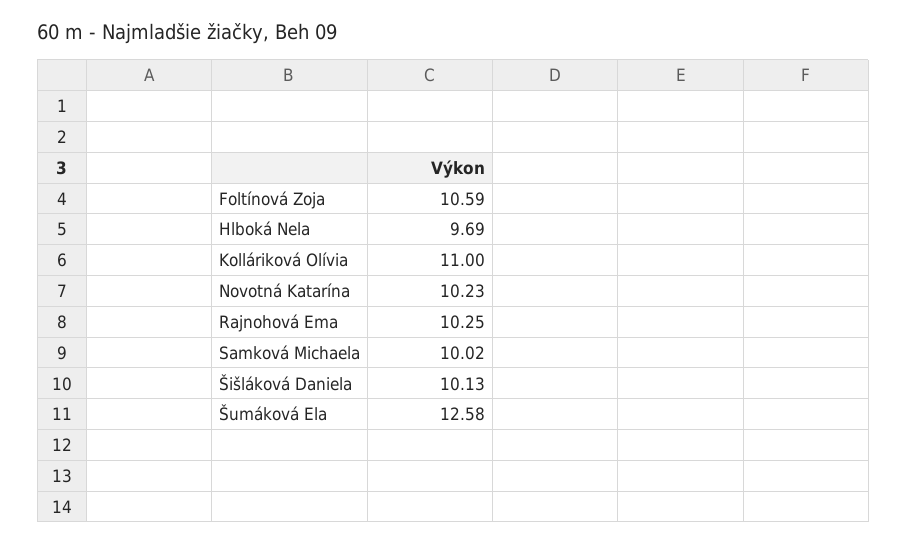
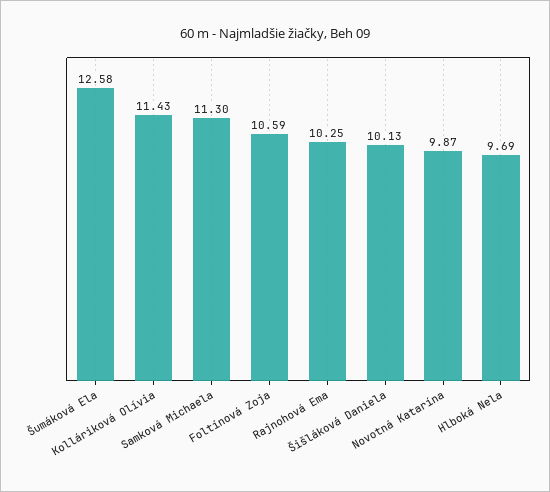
  {
    "Foltínová Zoja": 10.59,
    "Hlboká Nela": 9.69,
-   "Kolláriková Olívia": 11,
+   "Kolláriková Olívia": 11.43,
-   "Novotná Katarína": 10.23,
+   "Novotná Katarína": 9.87,
    "Rajnohová Ema": 10.25,
-   "Samková Michaela": 10.02,
+   "Samková Michaela": 11.3,
    "Šišláková Daniela": 10.13,
    "Šumáková Ela": 12.58
  }

